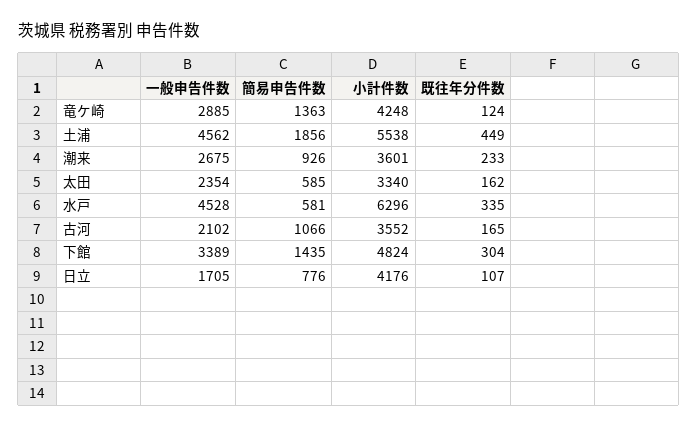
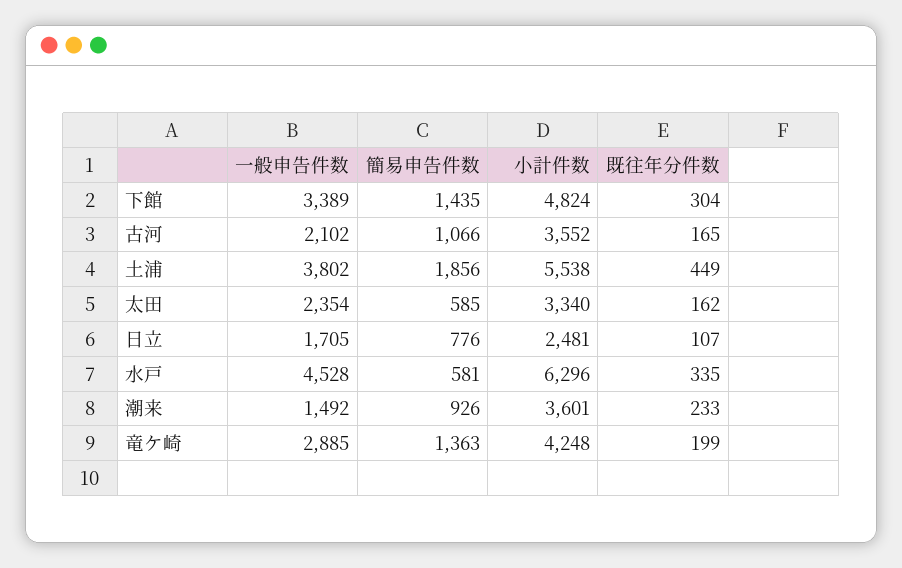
  {
    "一般申告件数": {
      "竜ケ崎": 2885,
-     "土浦": 4562,
+     "土浦": 3802,
-     "潮来": 2675,
+     "潮来": 1492,
      "太田": 2354,
      "水戸": 4528,
      "古河": 2102,
      "下館": 3389,
      "日立": 1705
    },
    "簡易申告件数": {
      "竜ケ崎": 1363,
      "土浦": 1856,
      "潮来": 926,
      "太田": 585,
      "水戸": 581,
      "古河": 1066,
      "下館": 1435,
      "日立": 776
    },
    "小計件数": {
      "竜ケ崎": 4248,
      "土浦": 5538,
      "潮来": 3601,
      "太田": 3340,
      "水戸": 6296,
      "古河": 3552,
      "下館": 4824,
-     "日立": 4176
+     "日立": 2481
    },
    "既往年分件数": {
-     "竜ケ崎": 124,
+     "竜ケ崎": 199,
      "土浦": 449,
      "潮来": 233,
      "太田": 162,
      "水戸": 335,
      "古河": 165,
      "下館": 304,
      "日立": 107
    }
  }

